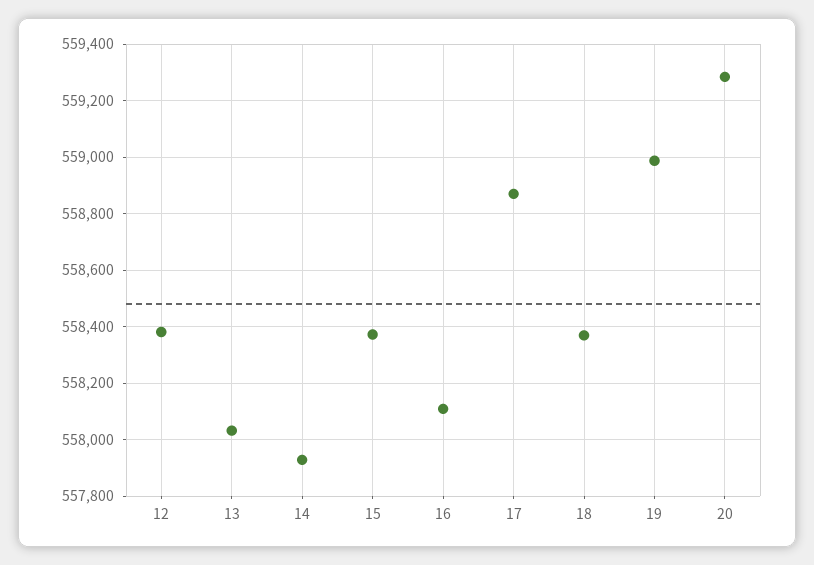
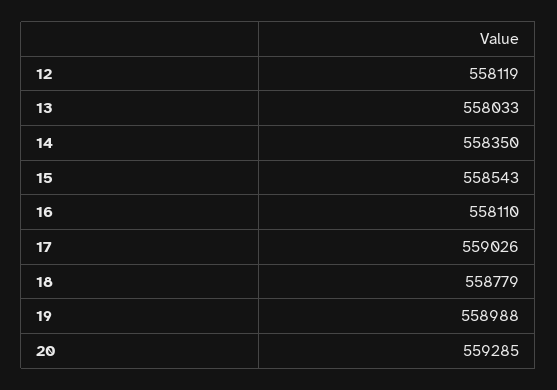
  {
-   "12": 558375,
+   "12": 558119,
    "13": 558033,
-   "14": 557925,
+   "14": 558350,
-   "15": 558375,
+   "15": 558543,
    "16": 558110,
-   "17": 558875,
+   "17": 559026,
-   "18": 558375,
+   "18": 558779,
    "19": 558988,
    "20": 559285
  }

